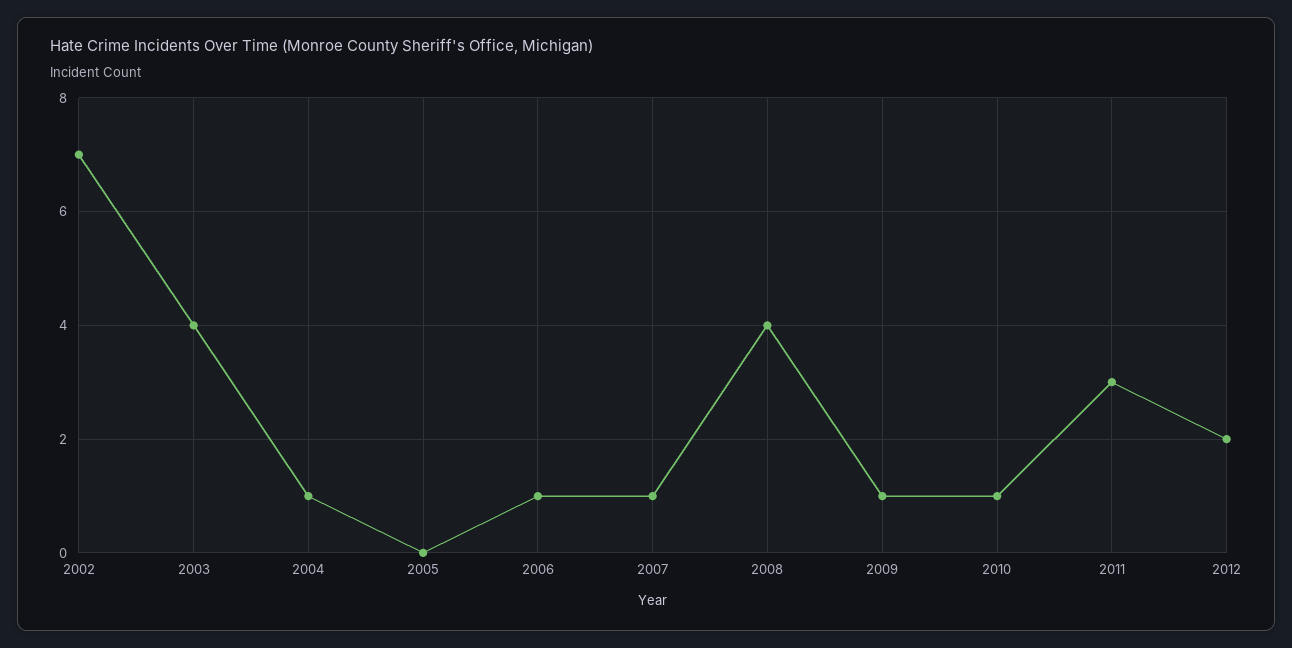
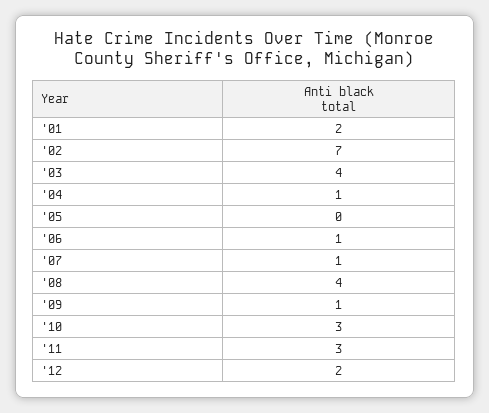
  {
    "2002": 7,
    "2003": 4,
    "2004": 1,
    "2005": 0,
    "2006": 1,
    "2007": 1,
    "2008": 4,
    "2009": 1,
-   "2010": 1,
+   "2010": 3,
    "2011": 3,
-   "2012": 2
+   "2012": 2,
+   "'01": 2
  }

